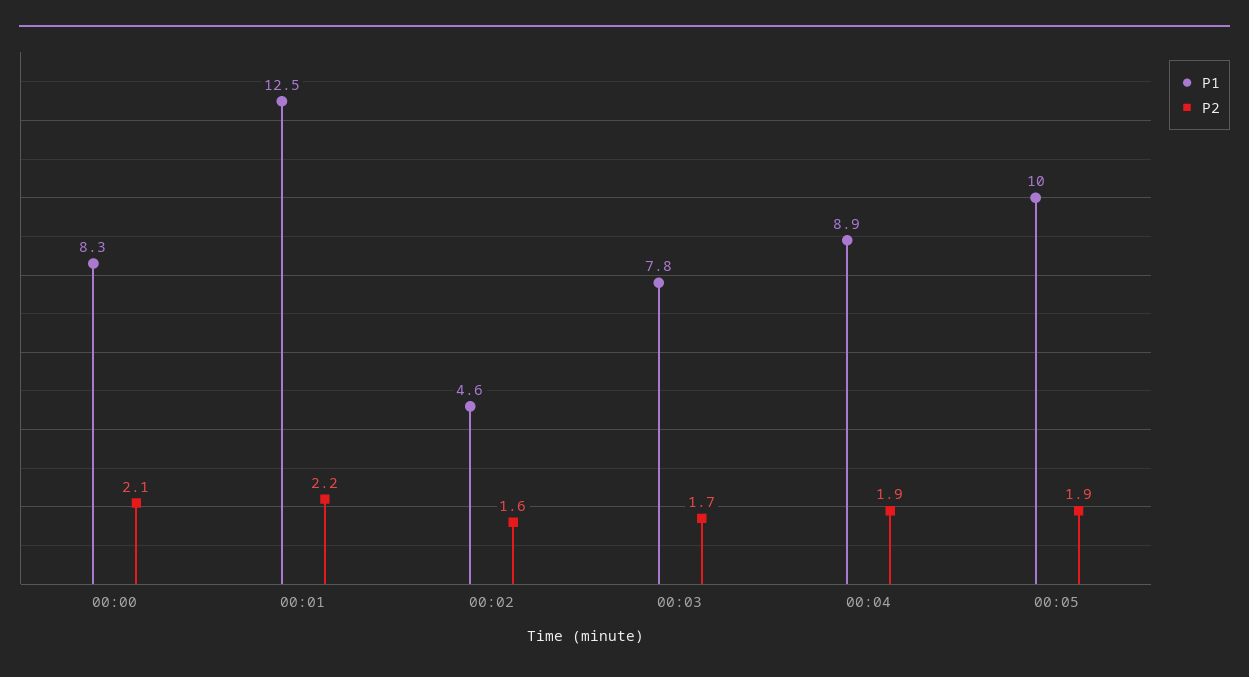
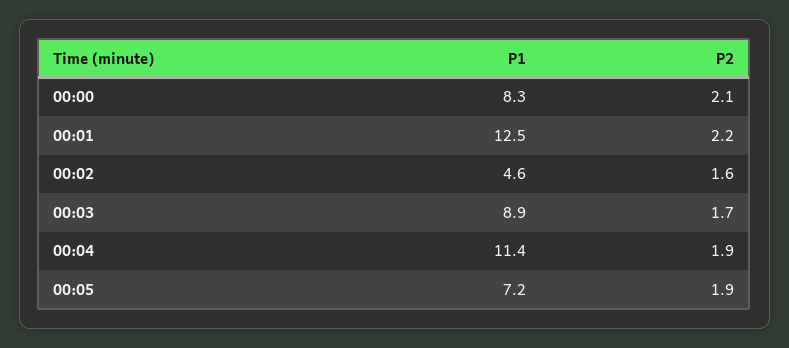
  {
    "P1": {
      "00:00": 8.3,
      "00:01": 12.5,
      "00:02": 4.6,
-     "00:03": 7.8,
+     "00:03": 8.9,
-     "00:04": 8.9,
+     "00:04": 11.4,
-     "00:05": 10
+     "00:05": 7.2
    },
    "P2": {
      "00:00": 2.1,
      "00:01": 2.2,
      "00:02": 1.6,
      "00:03": 1.7,
      "00:04": 1.9,
      "00:05": 1.9
    }
  }

